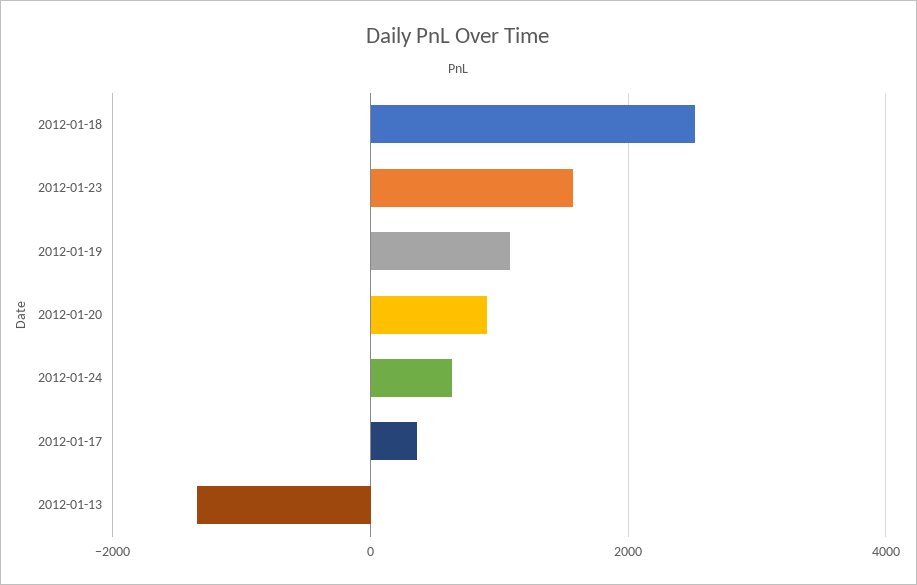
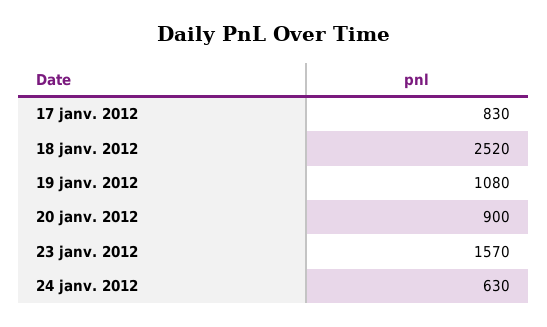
  {
    "2012-01-18": 2520,
    "2012-01-23": 1570,
    "2012-01-19": 1080,
    "2012-01-20": 900,
    "2012-01-24": 630,
-   "2012-01-17": 400,
+   "2012-01-17": 830
-   "2012-01-13": -1400
  }

